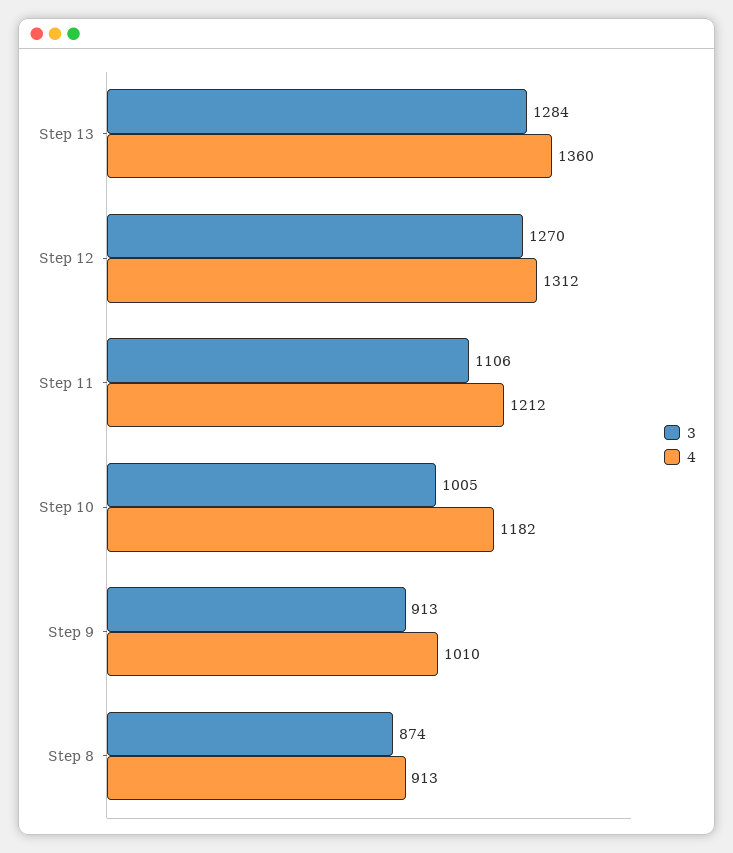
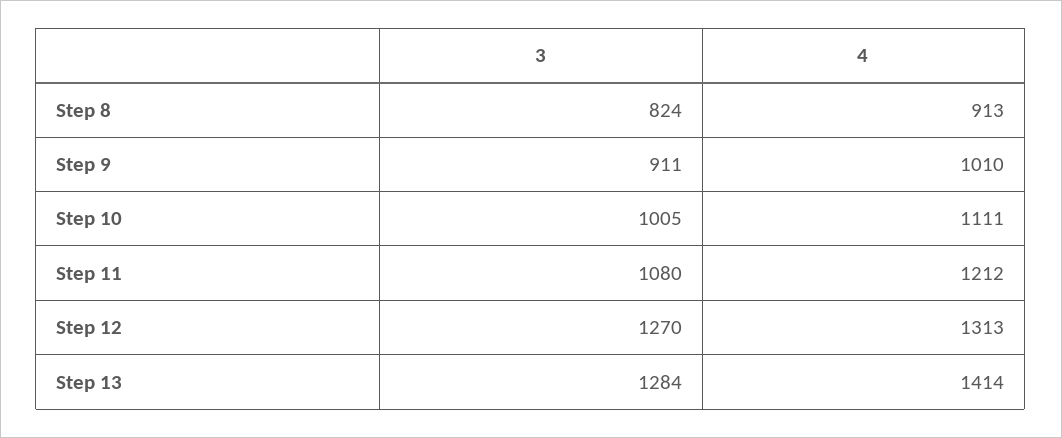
  {
    "3": {
      "Step 13": 1284,
      "Step 12": 1270,
-     "Step 11": 1106,
+     "Step 11": 1080,
      "Step 10": 1005,
-     "Step 9": 913,
+     "Step 9": 911,
-     "Step 8": 874
+     "Step 8": 824
    },
    "4": {
-     "Step 13": 1360,
+     "Step 13": 1414,
-     "Step 12": 1312,
+     "Step 12": 1313,
      "Step 11": 1212,
-     "Step 10": 1182,
+     "Step 10": 1111,
      "Step 9": 1010,
      "Step 8": 913
    }
  }

